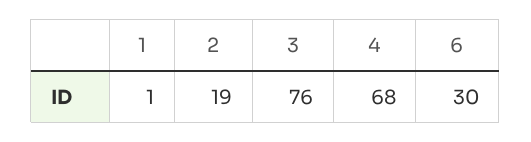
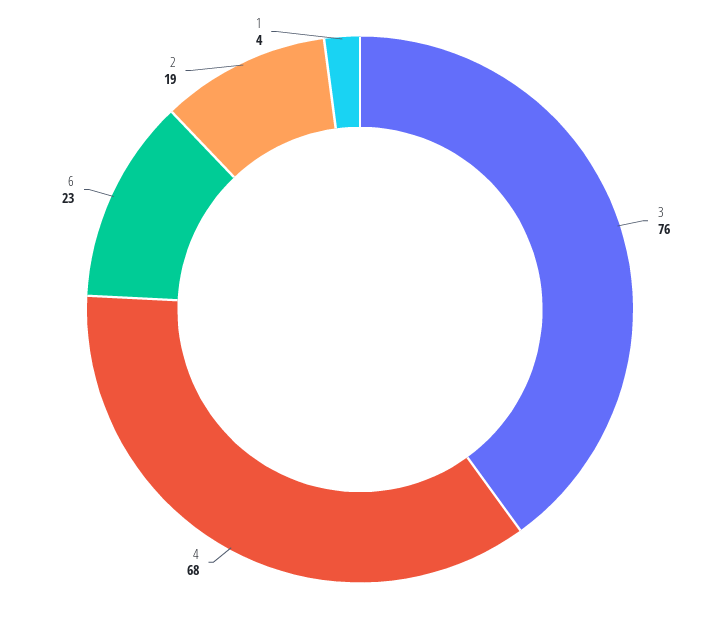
  {
-   "1": 1,
+   "1": 4,
    "2": 19,
    "3": 76,
    "4": 68,
-   "6": 30
+   "6": 23
  }

